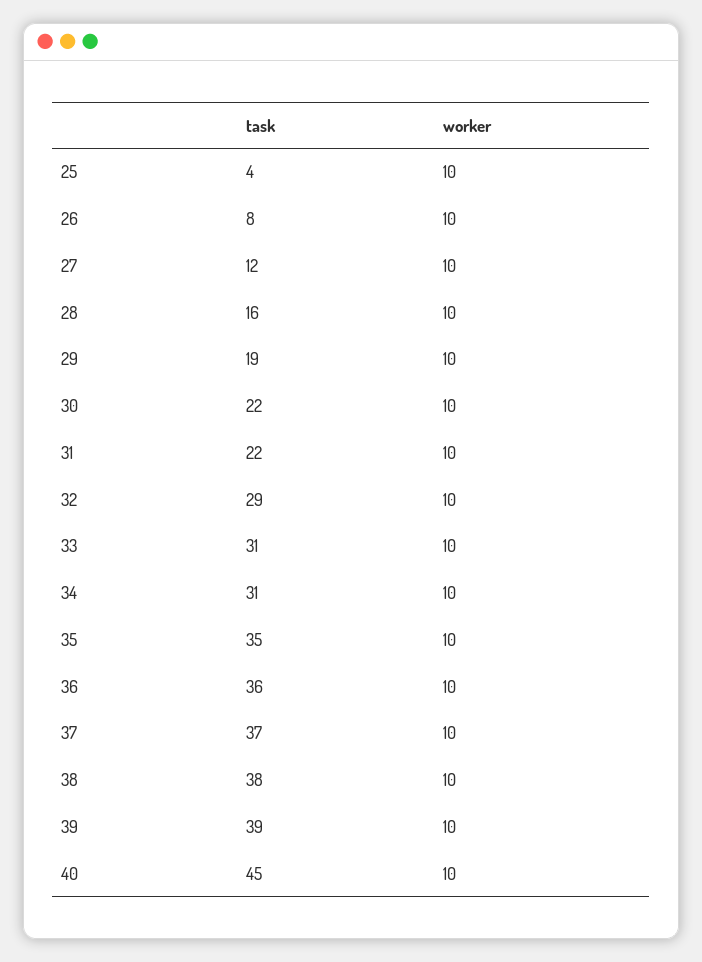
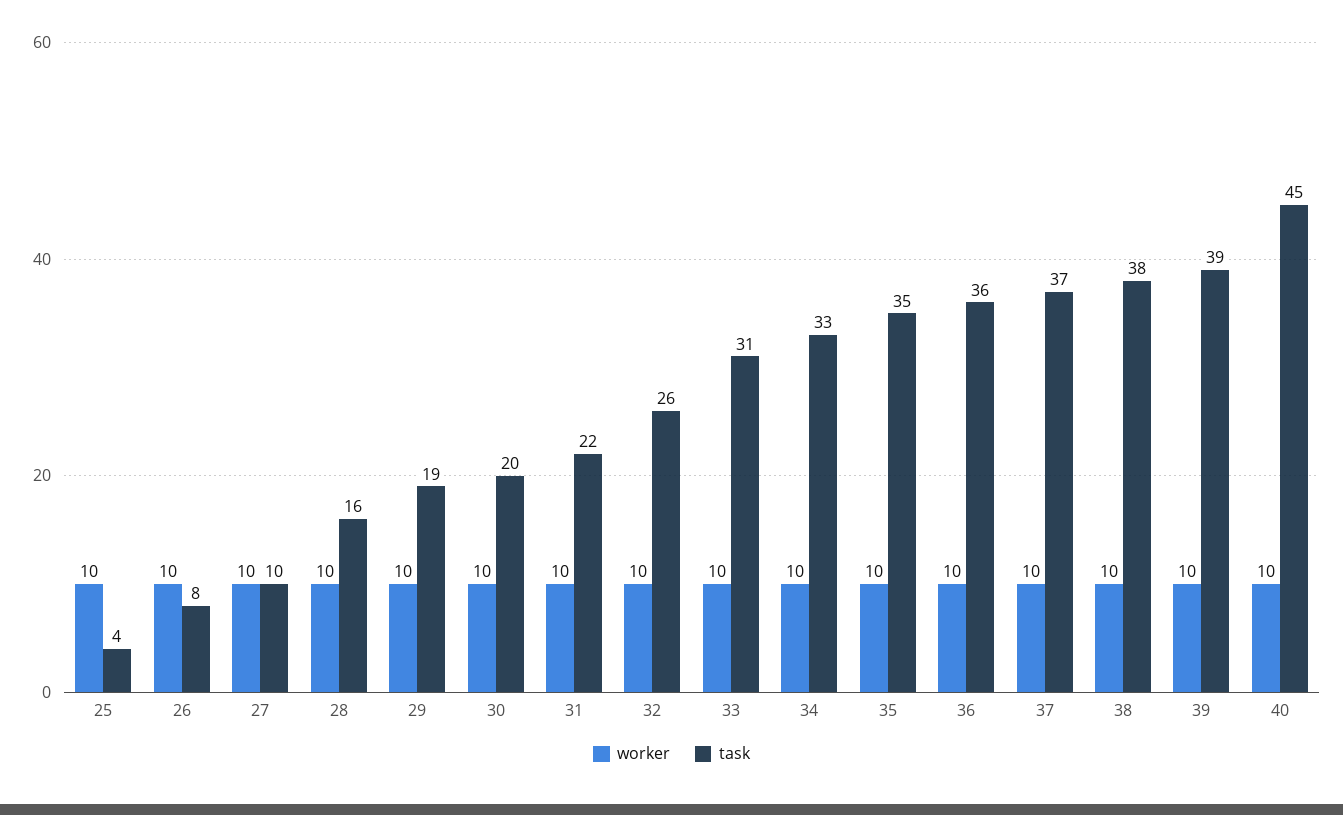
  {
    "task": {
      "25": 4,
      "26": 8,
-     "27": 12,
+     "27": 10,
      "28": 16,
      "29": 19,
-     "30": 22,
+     "30": 20,
      "31": 22,
-     "32": 29,
+     "32": 26,
      "33": 31,
-     "34": 31,
+     "34": 33,
      "35": 35,
      "36": 36,
      "37": 37,
      "38": 38,
      "39": 39,
      "40": 45
    },
    "worker": {
      "25": 10,
      "26": 10,
      "27": 10,
      "28": 10,
      "29": 10,
      "30": 10,
      "31": 10,
      "32": 10,
      "33": 10,
      "34": 10,
      "35": 10,
      "36": 10,
      "37": 10,
      "38": 10,
      "39": 10,
      "40": 10
    }
  }

